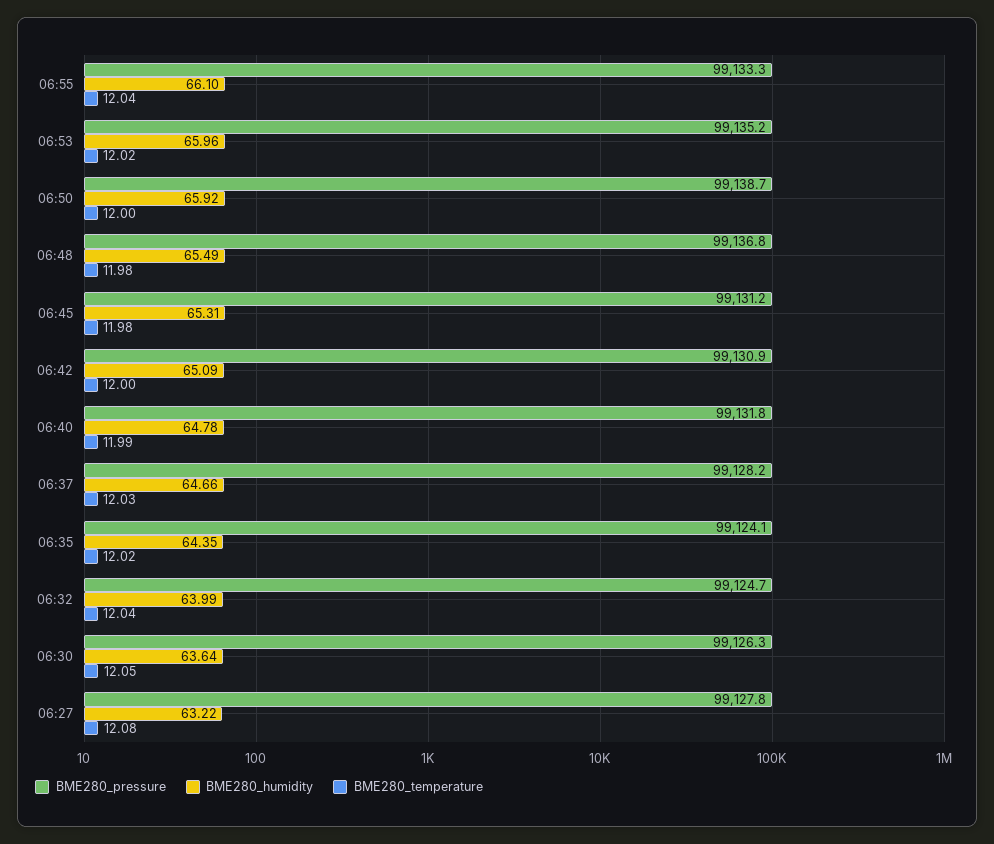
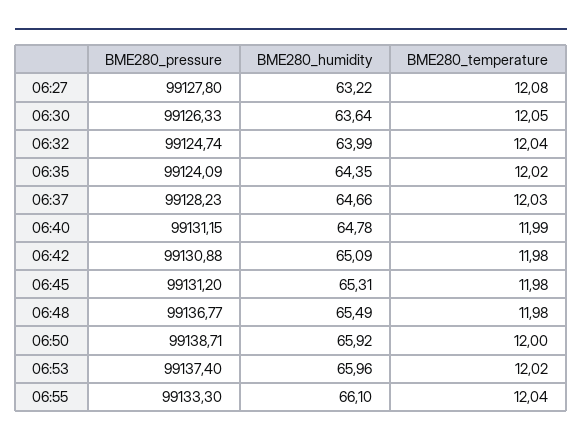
  {
    "BME280_pressure": {
      "06:55": 99133.3,
-     "06:53": 99135.2,
+     "06:53": 99137.4,
      "06:50": 99138.71,
      "06:48": 99136.77,
      "06:45": 99131.2,
      "06:42": 99130.88,
-     "06:40": 99131.8,
+     "06:40": 99131.15,
      "06:37": 99128.23,
      "06:35": 99124.09,
      "06:32": 99124.74,
      "06:30": 99126.33,
      "06:27": 99127.8
    },
    "BME280_humidity": {
      "06:55": 66.1,
      "06:53": 65.96,
      "06:50": 65.92,
      "06:48": 65.49,
      "06:45": 65.31,
      "06:42": 65.09,
      "06:40": 64.78,
      "06:37": 64.66,
      "06:35": 64.35,
      "06:32": 63.99,
      "06:30": 63.64,
      "06:27": 63.22
    },
    "BME280_temperature": {
      "06:55": 12.04,
      "06:53": 12.02,
      "06:50": 12,
      "06:48": 11.98,
      "06:45": 11.98,
-     "06:42": 12,
+     "06:42": 11.98,
      "06:40": 11.99,
      "06:37": 12.03,
      "06:35": 12.02,
      "06:32": 12.04,
      "06:30": 12.05,
      "06:27": 12.08
    }
  }

